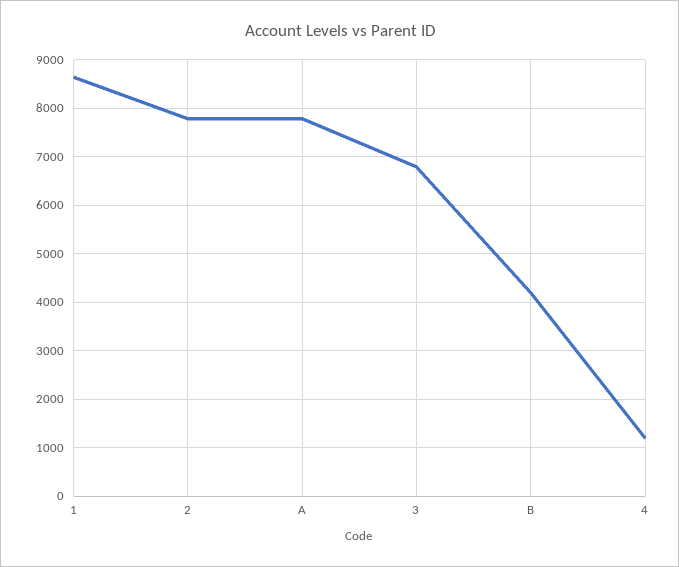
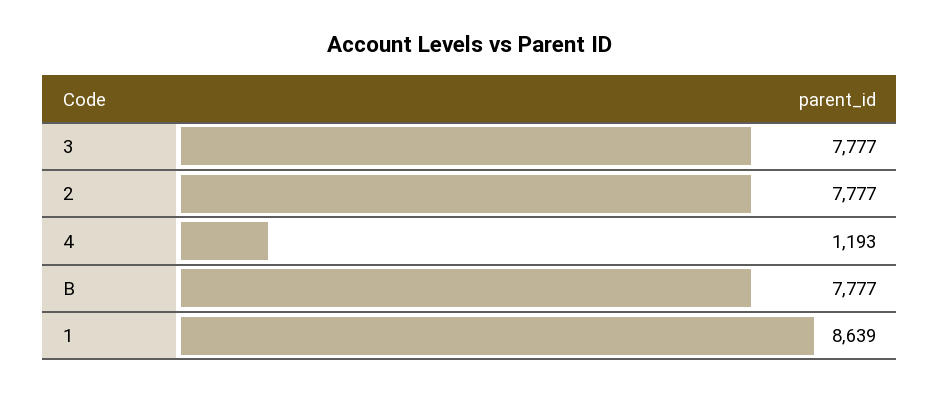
  {
    "1": 8639,
    "2": 7777,
-   "A": 7800,
-   "3": 6800,
+   "3": 7777,
-   "B": 4200,
+   "B": 7777,
    "4": 1193
  }

